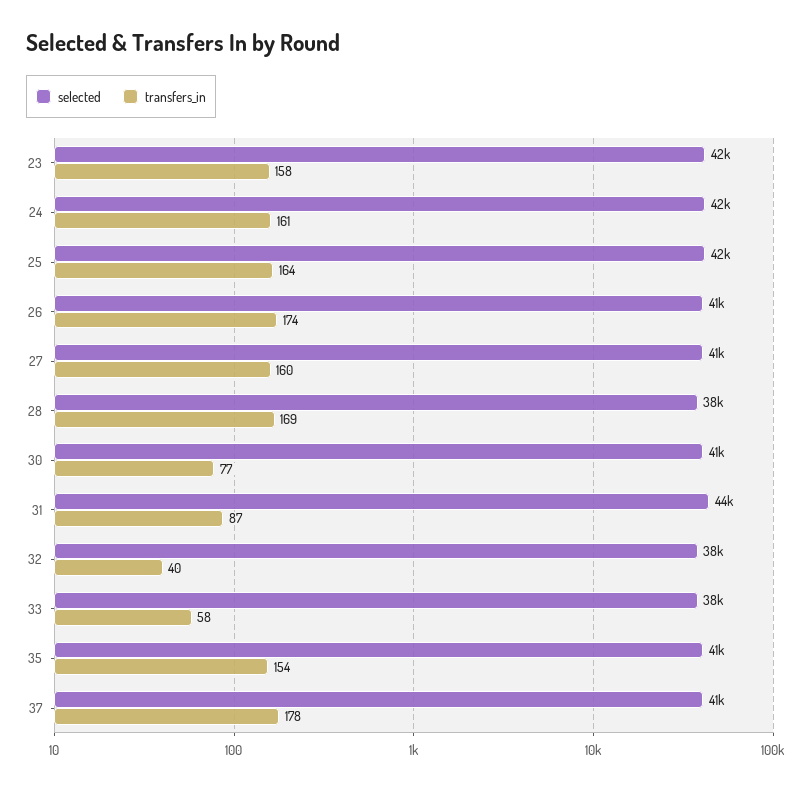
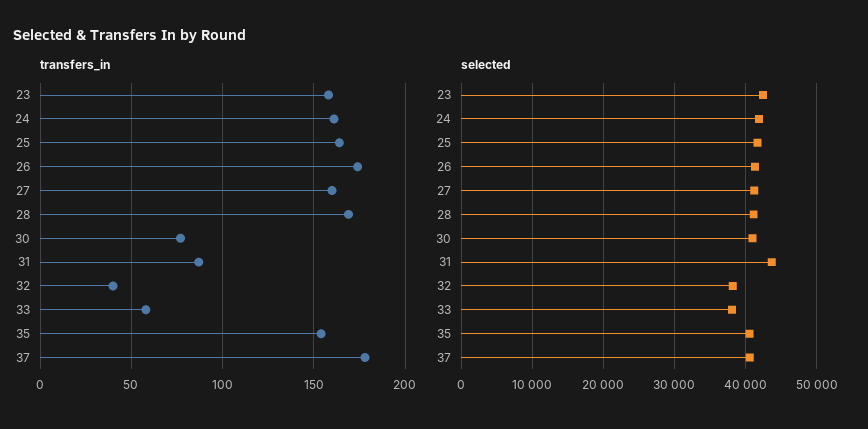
  {
    "selected": {
      "23": 42000,
      "24": 42000,
      "25": 42000,
      "26": 41000,
      "27": 41000,
-     "28": 38000,
+     "28": 41000,
      "30": 41000,
      "31": 44000,
      "32": 38000,
      "33": 38000,
      "35": 41000,
      "37": 41000
    },
    "transfers_in": {
      "23": 158,
      "24": 161,
      "25": 164,
      "26": 174,
      "27": 160,
      "28": 169,
      "30": 77,
      "31": 87,
      "32": 40,
      "33": 58,
      "35": 154,
      "37": 178
    }
  }

